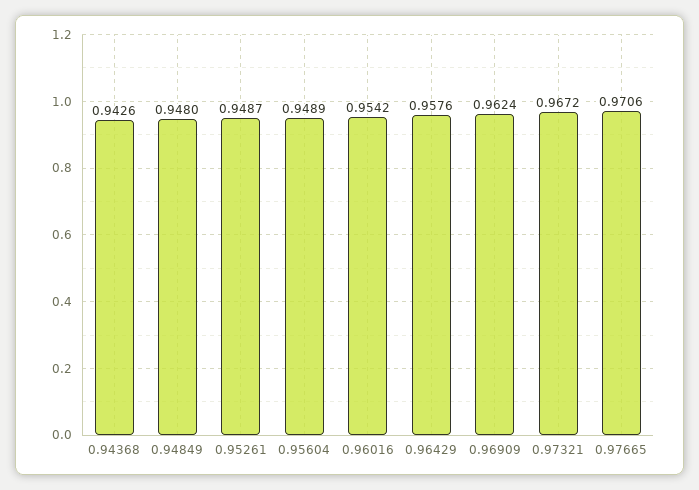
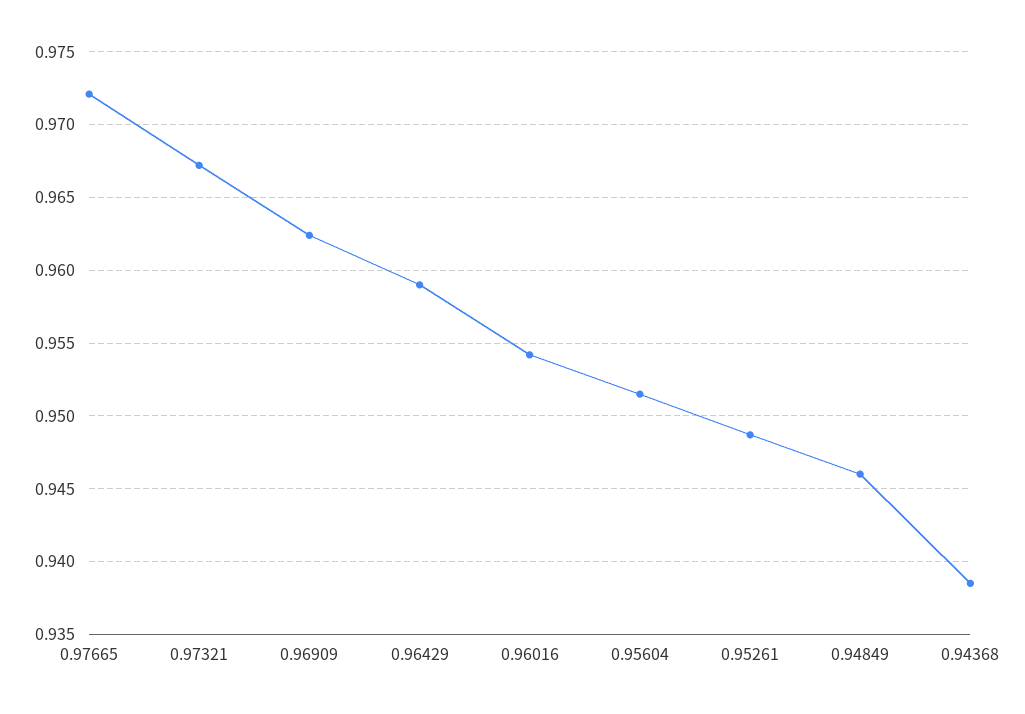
  {
-   "0.94368": 0.9426,
+   "0.94368": 0.9385,
-   "0.94849": 0.948,
+   "0.94849": 0.946,
    "0.95261": 0.9487,
-   "0.95604": 0.9489,
+   "0.95604": 0.9515,
    "0.96016": 0.9542,
-   "0.96429": 0.9576,
+   "0.96429": 0.959,
    "0.96909": 0.9624,
    "0.97321": 0.9672,
-   "0.97665": 0.9706
+   "0.97665": 0.972
  }

